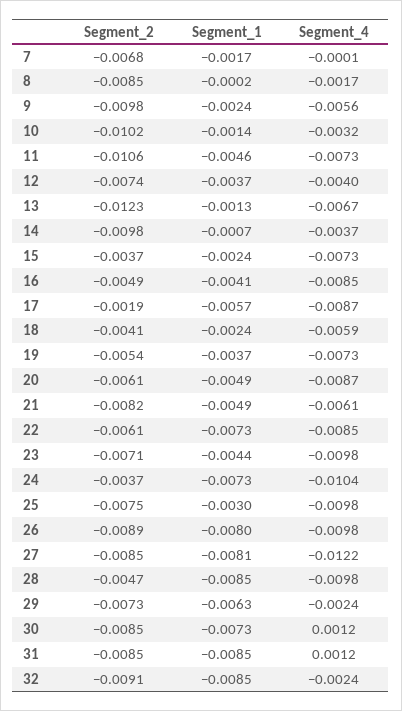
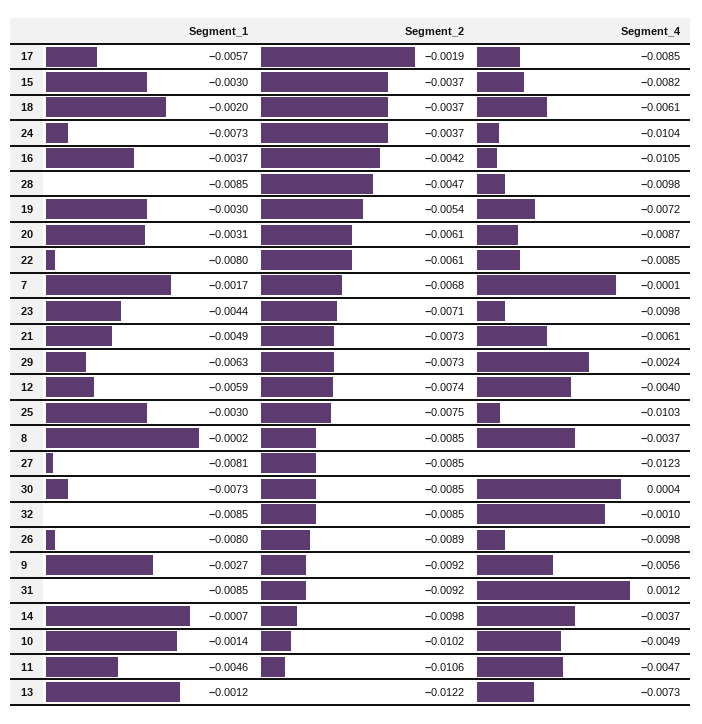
  {
    "Segment_2": {
      "7": -0.0068,
      "8": -0.0085,
-     "9": -0.0098,
+     "9": -0.0092,
      "10": -0.0102,
      "11": -0.0106,
      "12": -0.0074,
-     "13": -0.0123,
+     "13": -0.0122,
      "14": -0.0098,
      "15": -0.0037,
-     "16": -0.0049,
+     "16": -0.0042,
      "17": -0.0019,
-     "18": -0.0041,
+     "18": -0.0037,
      "19": -0.0054,
      "20": -0.0061,
-     "21": -0.0082,
+     "21": -0.0073,
      "22": -0.0061,
      "23": -0.0071,
      "24": -0.0037,
      "25": -0.0075,
      "26": -0.0089,
      "27": -0.0085,
      "28": -0.0047,
      "29": -0.0073,
      "30": -0.0085,
-     "31": -0.0085,
+     "31": -0.0092,
-     "32": -0.0091
+     "32": -0.0085
    },
    "Segment_1": {
      "7": -0.0017,
      "8": -0.0002,
-     "9": -0.0024,
+     "9": -0.0027,
      "10": -0.0014,
      "11": -0.0046,
-     "12": -0.0037,
+     "12": -0.0059,
-     "13": -0.0013,
+     "13": -0.0012,
      "14": -0.0007,
-     "15": -0.0024,
+     "15": -0.003,
-     "16": -0.0041,
+     "16": -0.0037,
      "17": -0.0057,
-     "18": -0.0024,
+     "18": -0.002,
-     "19": -0.0037,
+     "19": -0.003,
-     "20": -0.0049,
+     "20": -0.0031,
      "21": -0.0049,
-     "22": -0.0073,
+     "22": -0.008,
      "23": -0.0044,
      "24": -0.0073,
      "25": -0.003,
      "26": -0.008,
      "27": -0.0081,
      "28": -0.0085,
      "29": -0.0063,
      "30": -0.0073,
      "31": -0.0085,
      "32": -0.0085
    },
    "Segment_4": {
      "7": -0.0001,
-     "8": -0.0017,
+     "8": -0.0037,
      "9": -0.0056,
-     "10": -0.0032,
+     "10": -0.0049,
-     "11": -0.0073,
+     "11": -0.0047,
      "12": -0.004,
-     "13": -0.0067,
+     "13": -0.0073,
      "14": -0.0037,
-     "15": -0.0073,
+     "15": -0.0082,
-     "16": -0.0085,
+     "16": -0.0105,
-     "17": -0.0087,
+     "17": -0.0085,
-     "18": -0.0059,
+     "18": -0.0061,
-     "19": -0.0073,
+     "19": -0.0072,
      "20": -0.0087,
      "21": -0.0061,
      "22": -0.0085,
      "23": -0.0098,
      "24": -0.0104,
-     "25": -0.0098,
+     "25": -0.0103,
      "26": -0.0098,
-     "27": -0.0122,
+     "27": -0.0123,
      "28": -0.0098,
      "29": -0.0024,
-     "30": 0.0012,
+     "30": 0.0004,
      "31": 0.0012,
-     "32": -0.0024
+     "32": -0.001
    }
  }

